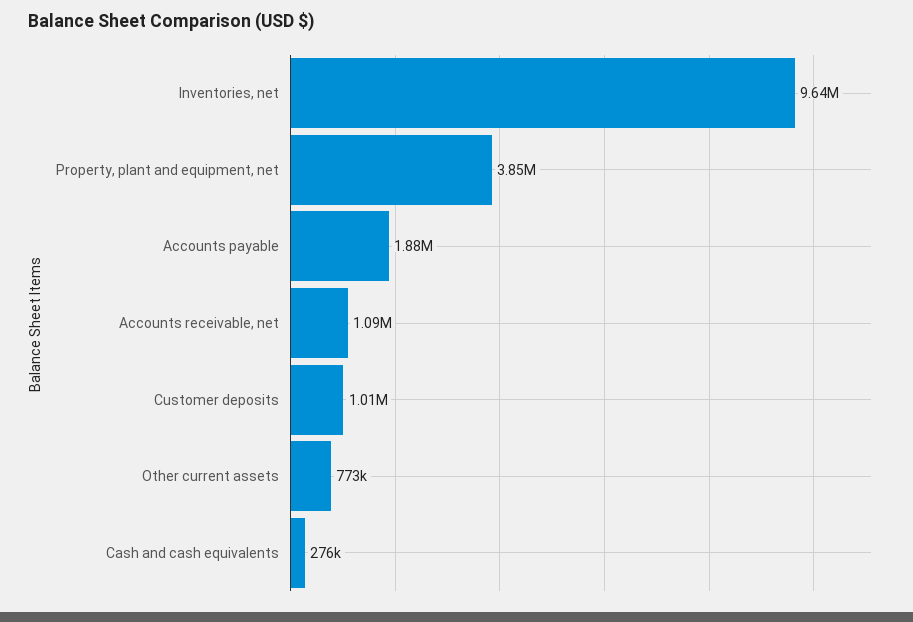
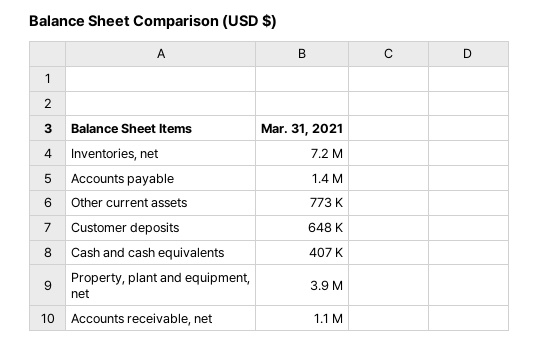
  {
-   "Inventories, net": 9640000,
+   "Inventories, net": 7200000,
    "Property, plant and equipment, net": 3850000,
-   "Accounts payable": 1880000,
+   "Accounts payable": 1400000,
    "Accounts receivable, net": 1090000,
-   "Customer deposits": 1010000,
+   "Customer deposits": 648000,
    "Other current assets": 773000,
-   "Cash and cash equivalents": 276000
+   "Cash and cash equivalents": 407000
  }

